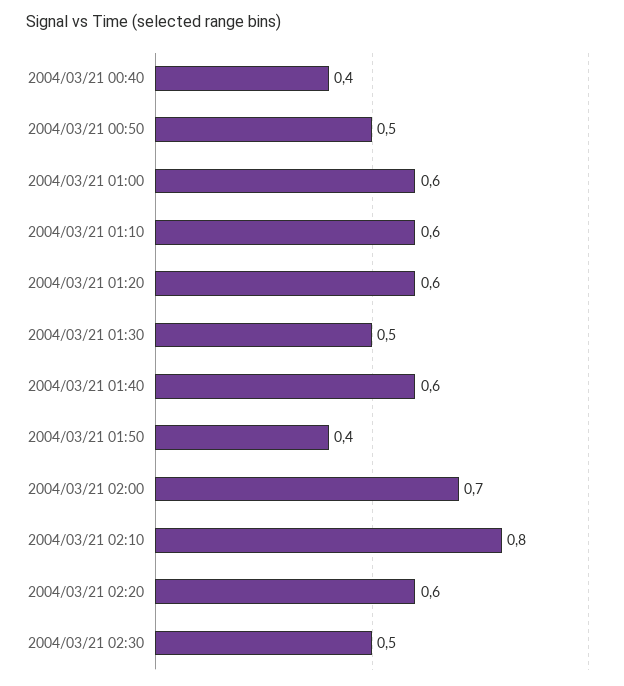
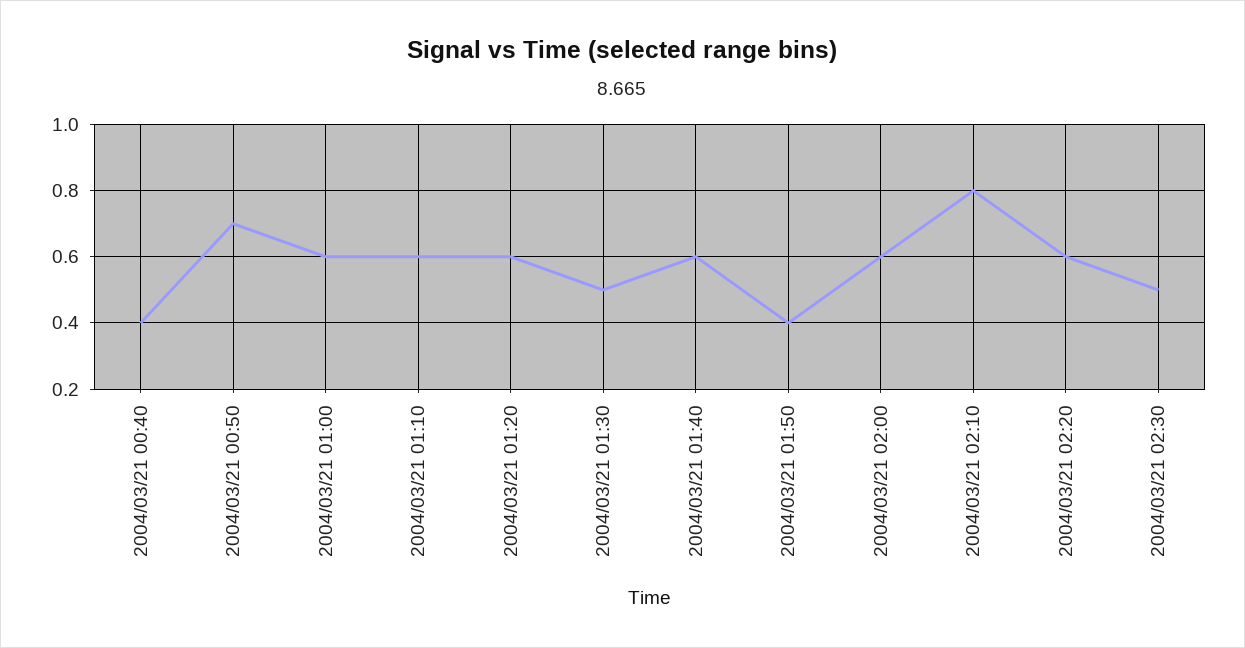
  {
    "2004/03/21 00:40": 0.4,
-   "2004/03/21 00:50": 0.5,
+   "2004/03/21 00:50": 0.7,
    "2004/03/21 01:00": 0.6,
    "2004/03/21 01:10": 0.6,
    "2004/03/21 01:20": 0.6,
    "2004/03/21 01:30": 0.5,
    "2004/03/21 01:40": 0.6,
    "2004/03/21 01:50": 0.4,
-   "2004/03/21 02:00": 0.7,
+   "2004/03/21 02:00": 0.6,
    "2004/03/21 02:10": 0.8,
    "2004/03/21 02:20": 0.6,
    "2004/03/21 02:30": 0.5
  }

